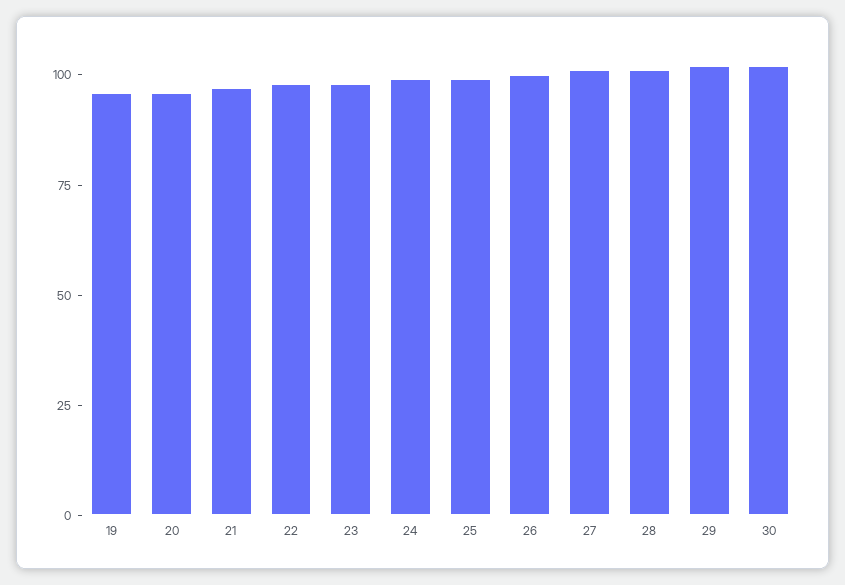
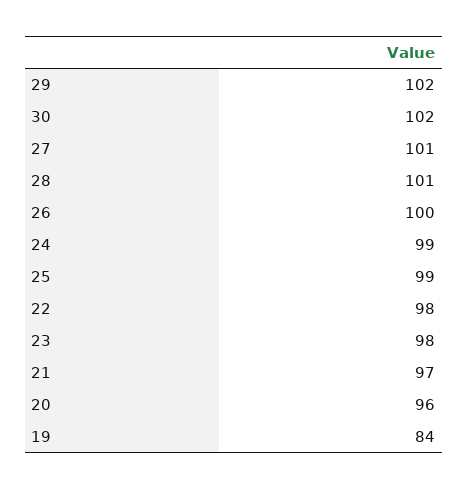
  {
-   "19": 95,
+   "19": 84,
    "20": 96,
    "21": 97,
    "22": 98,
    "23": 98,
    "24": 99,
    "25": 99,
    "26": 100,
    "27": 101,
    "28": 101,
    "29": 102,
    "30": 102
  }

